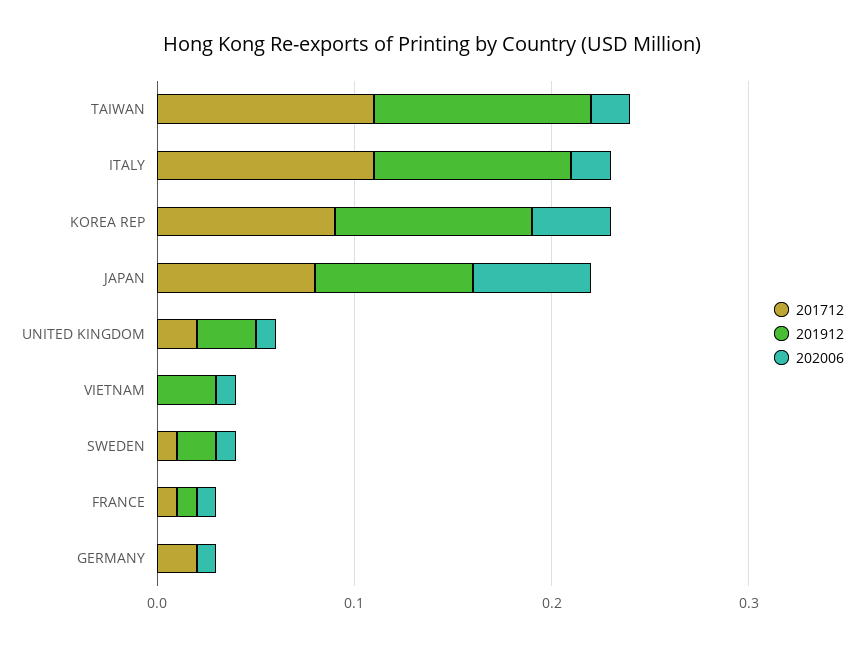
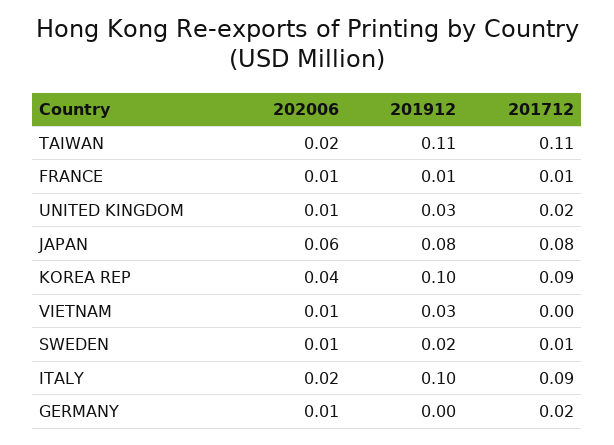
  {
    "201712": {
      "TAIWAN": 0.11,
-     "ITALY": 0.11,
+     "ITALY": 0.09,
      "KOREA REP": 0.09,
      "JAPAN": 0.08,
      "UNITED KINGDOM": 0.02,
      "VIETNAM": 0,
      "SWEDEN": 0.01,
      "FRANCE": 0.01,
      "GERMANY": 0.02
    },
    "201912": {
      "TAIWAN": 0.11,
      "ITALY": 0.1,
      "KOREA REP": 0.1,
      "JAPAN": 0.08,
      "UNITED KINGDOM": 0.03,
      "VIETNAM": 0.03,
      "SWEDEN": 0.02,
      "FRANCE": 0.01,
      "GERMANY": 0
    },
    "202006": {
      "TAIWAN": 0.02,
      "ITALY": 0.02,
      "KOREA REP": 0.04,
      "JAPAN": 0.06,
      "UNITED KINGDOM": 0.01,
      "VIETNAM": 0.01,
      "SWEDEN": 0.01,
      "FRANCE": 0.01,
      "GERMANY": 0.01
    }
  }

